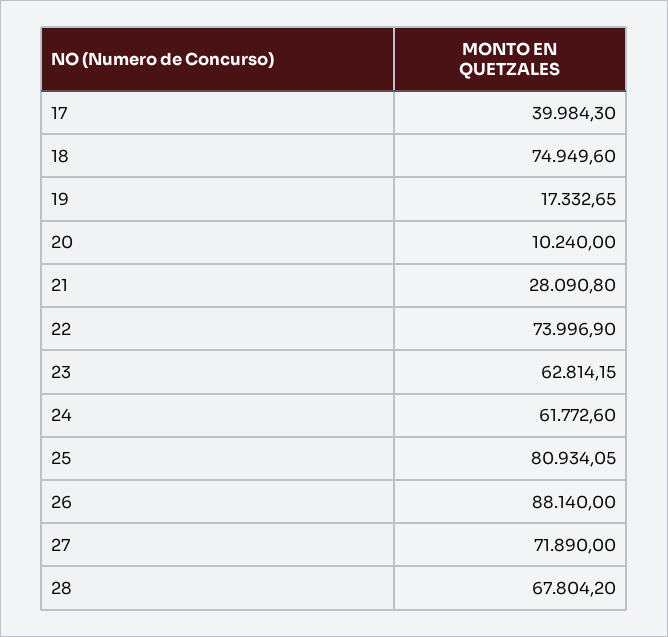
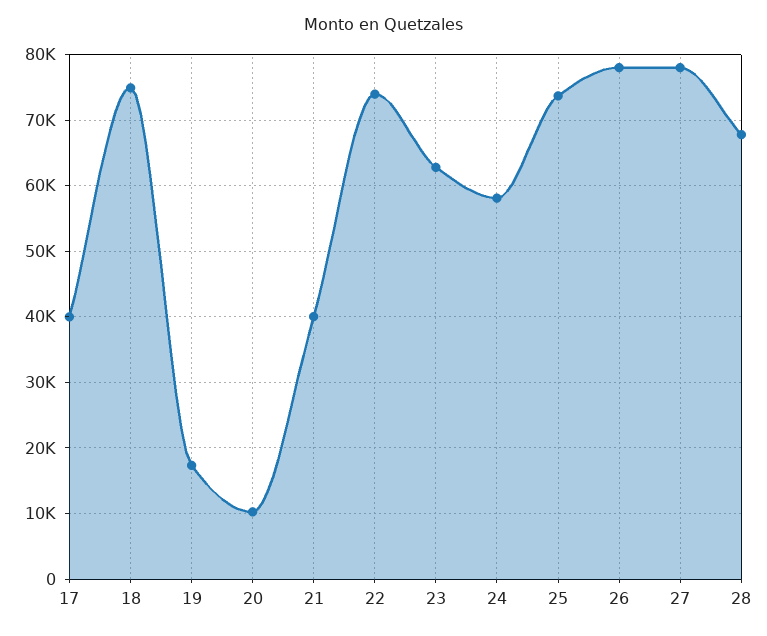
  {
    "17": 39984.3,
    "18": 74949.6,
    "19": 17332.65,
    "20": 10240,
-   "21": 28090.8,
+   "21": 40000,
    "22": 73996.9,
    "23": 62814.15,
-   "24": 61772.6,
+   "24": 58000,
-   "25": 80934.05,
+   "25": 74000,
-   "26": 88140,
+   "26": 78000,
-   "27": 71890,
+   "27": 78000,
    "28": 67804.2
  }

